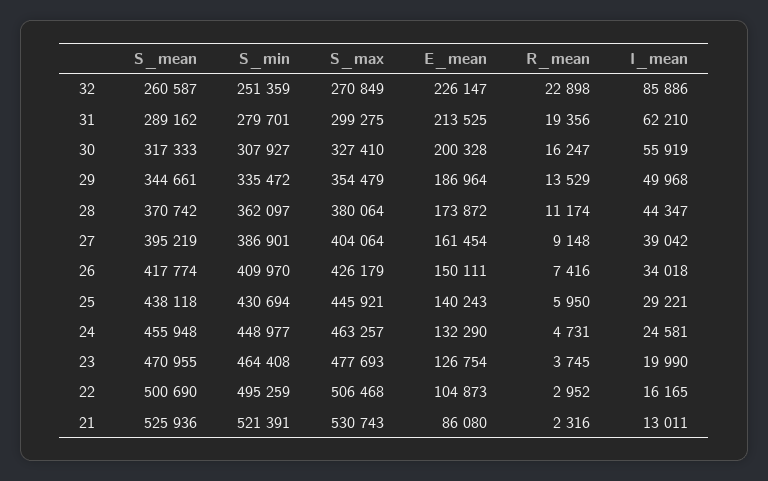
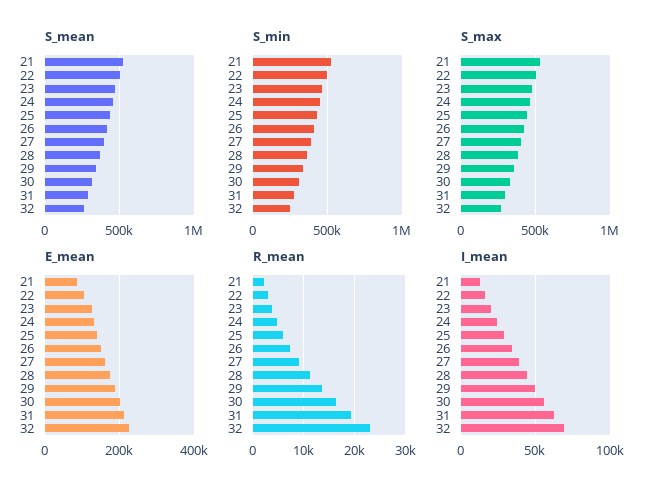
  {
    "S_mean": {
      "32": 260587,
      "31": 289162,
      "30": 317333,
      "29": 344661,
      "28": 370742,
      "27": 395219,
      "26": 417774,
      "25": 438118,
      "24": 455948,
      "23": 470955,
      "22": 500690,
      "21": 525936
    },
    "S_min": {
      "32": 251359,
      "31": 279701,
      "30": 307927,
      "29": 335472,
      "28": 362097,
      "27": 386901,
      "26": 409970,
      "25": 430694,
      "24": 448977,
      "23": 464408,
      "22": 495259,
      "21": 521391
    },
    "S_max": {
      "32": 270849,
      "31": 299275,
      "30": 327410,
      "29": 354479,
      "28": 380064,
      "27": 404064,
      "26": 426179,
      "25": 445921,
      "24": 463257,
      "23": 477693,
      "22": 506468,
      "21": 530743
    },
    "E_mean": {
      "32": 226147,
      "31": 213525,
      "30": 200328,
      "29": 186964,
      "28": 173872,
      "27": 161454,
      "26": 150111,
      "25": 140243,
      "24": 132290,
      "23": 126754,
      "22": 104873,
      "21": 86080
    },
    "R_mean": {
      "32": 22898,
      "31": 19356,
      "30": 16247,
      "29": 13529,
      "28": 11174,
      "27": 9148,
      "26": 7416,
      "25": 5950,
      "24": 4731,
      "23": 3745,
      "22": 2952,
      "21": 2316
    },
    "I_mean": {
-     "32": 85886,
+     "32": 70000,
      "31": 62210,
      "30": 55919,
      "29": 49968,
      "28": 44347,
      "27": 39042,
      "26": 34018,
      "25": 29221,
      "24": 24581,
      "23": 19990,
      "22": 16165,
      "21": 13011
    }
  }

